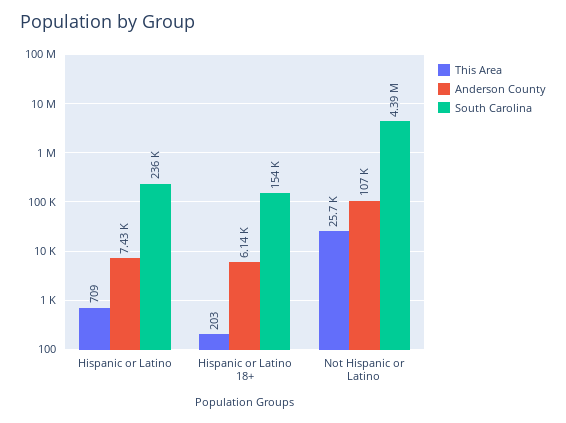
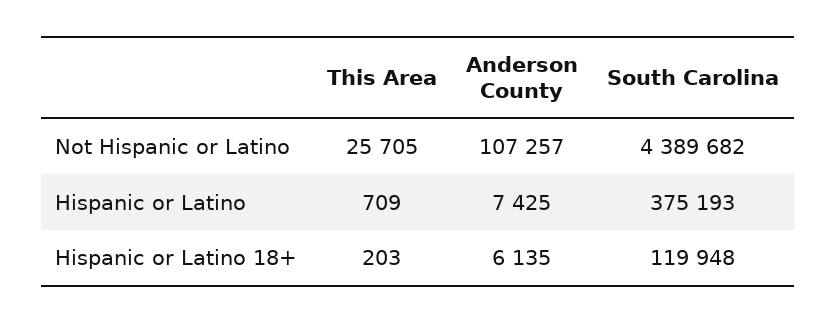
  {
    "This Area": {
      "Hispanic or Latino": 709,
      "Hispanic or Latino 18+": 203,
      "Not Hispanic or Latino": 25705
    },
    "Anderson County": {
      "Hispanic or Latino": 7425,
      "Hispanic or Latino 18+": 6135,
      "Not Hispanic or Latino": 107257
    },
    "South Carolina": {
-     "Hispanic or Latino": 236000,
+     "Hispanic or Latino": 375193,
-     "Hispanic or Latino 18+": 154000,
+     "Hispanic or Latino 18+": 119948,
      "Not Hispanic or Latino": 4389682
    }
  }

